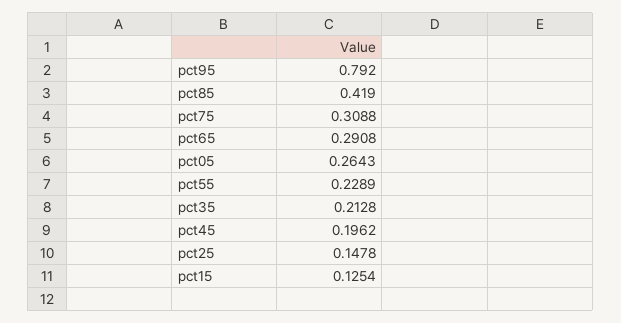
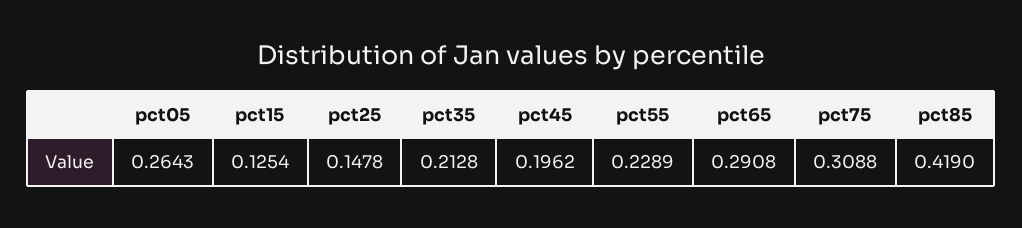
  {
-   "pct95": 0.792,
    "pct85": 0.419,
    "pct75": 0.3088,
    "pct65": 0.2908,
    "pct05": 0.2643,
    "pct55": 0.2289,
    "pct35": 0.2128,
    "pct45": 0.1962,
    "pct25": 0.1478,
    "pct15": 0.1254
  }

